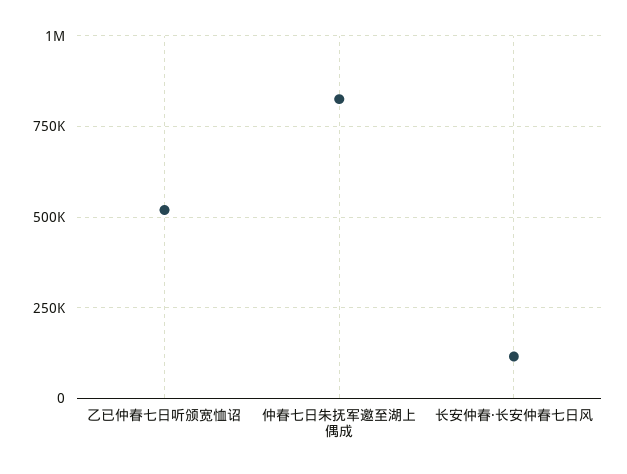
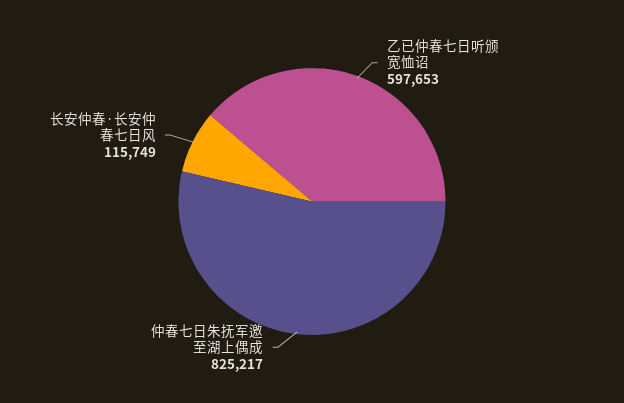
  {
-   "乙已仲春七日听颁宽恤诏": 525000,
+   "乙已仲春七日听颁宽恤诏": 597653,
    "仲春七日朱抚军邀至湖上偶成": 825217,
    "长安仲春·长安仲春七日风": 115749
  }

